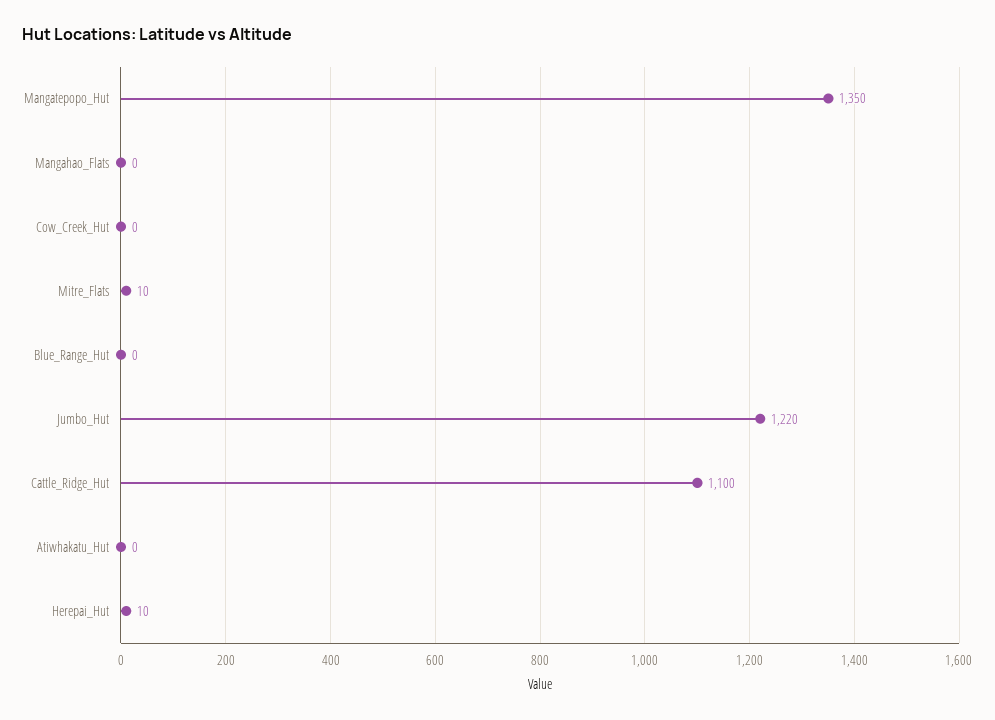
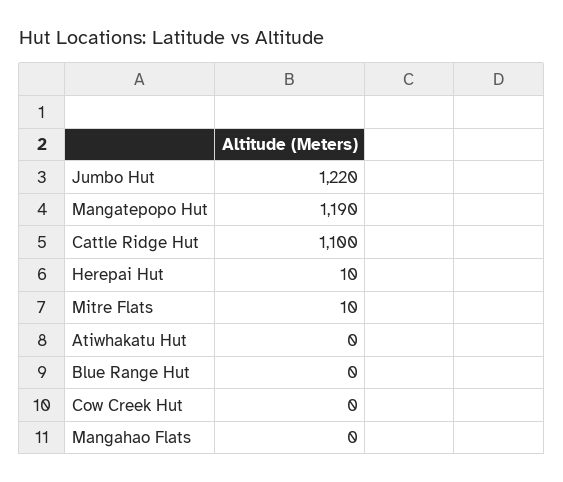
  {
-   "Mangatepopo_Hut": 1350,
+   "Mangatepopo_Hut": 1190,
    "Mangahao_Flats": 0,
    "Cow_Creek_Hut": 0,
    "Mitre_Flats": 10,
    "Blue_Range_Hut": 0,
    "Jumbo_Hut": 1220,
    "Cattle_Ridge_Hut": 1100,
    "Atiwhakatu_Hut": 0,
    "Herepai_Hut": 10
  }

